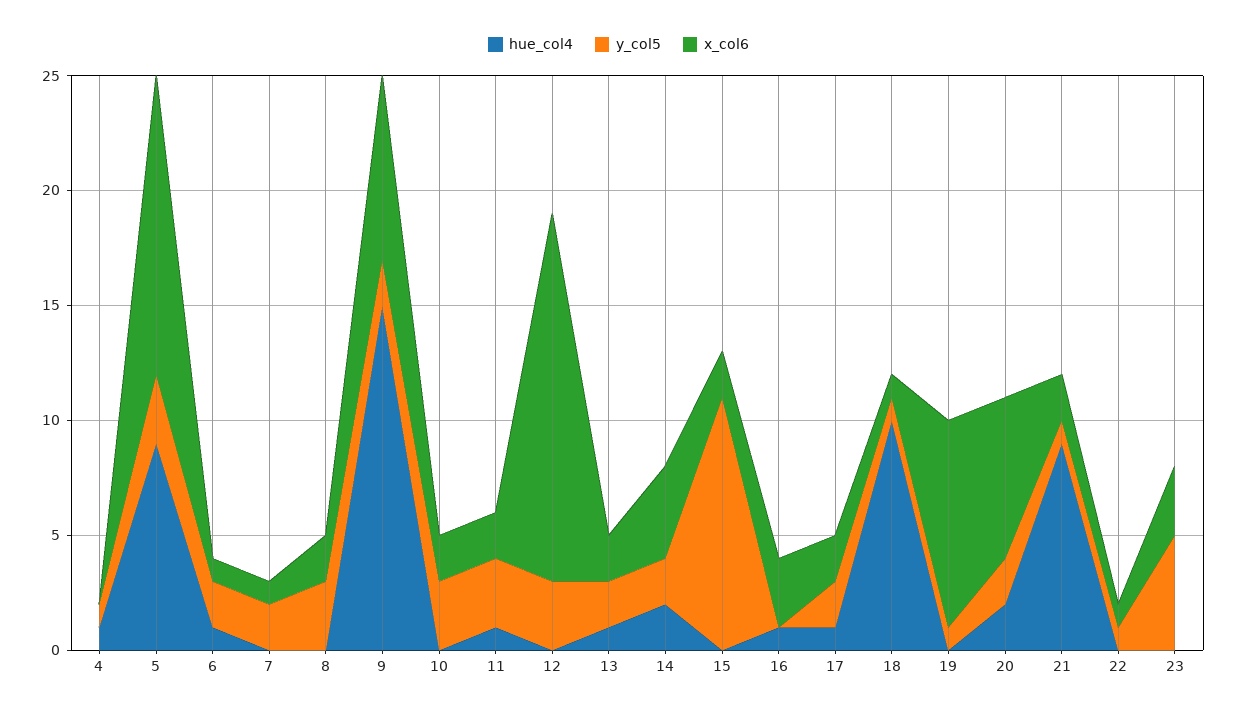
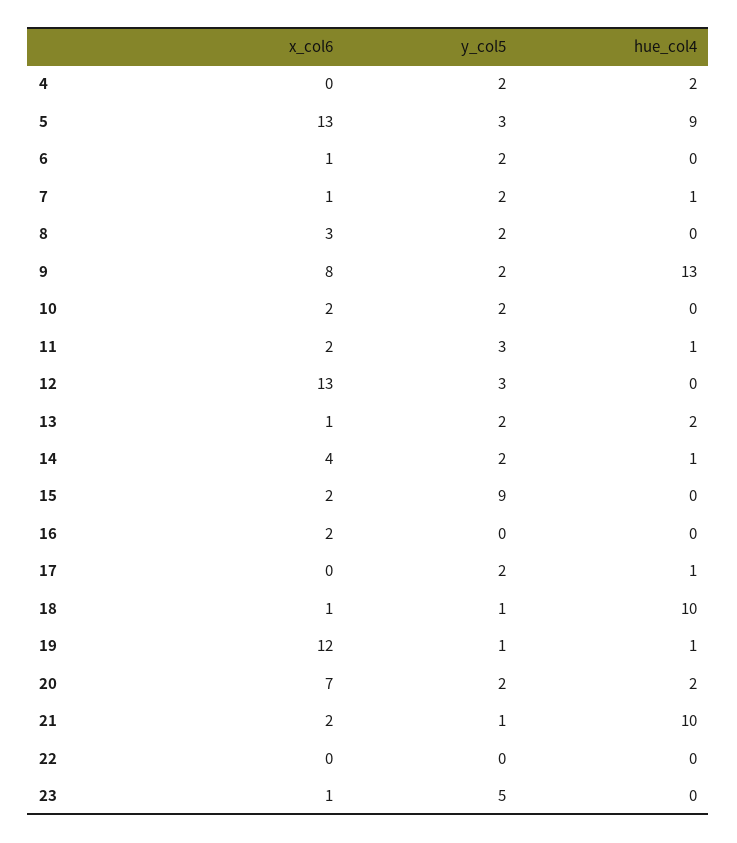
  {
    "hue_col4": {
-     "4": 1,
+     "4": 2,
      "5": 9,
-     "6": 1,
+     "6": 0,
-     "7": 0,
+     "7": 1,
      "8": 0,
-     "9": 15,
+     "9": 13,
      "10": 0,
      "11": 1,
      "12": 0,
-     "13": 1,
+     "13": 2,
-     "14": 2,
+     "14": 1,
      "15": 0,
-     "16": 1,
+     "16": 0,
      "17": 1,
      "18": 10,
-     "19": 0,
+     "19": 1,
      "20": 2,
-     "21": 9,
+     "21": 10,
      "22": 0,
      "23": 0
    },
    "y_col5": {
-     "4": 1,
+     "4": 2,
      "5": 3,
      "6": 2,
      "7": 2,
-     "8": 3,
+     "8": 2,
      "9": 2,
-     "10": 3,
+     "10": 2,
      "11": 3,
      "12": 3,
      "13": 2,
      "14": 2,
-     "15": 11,
+     "15": 9,
      "16": 0,
      "17": 2,
      "18": 1,
      "19": 1,
      "20": 2,
      "21": 1,
-     "22": 1,
+     "22": 0,
      "23": 5
    },
    "x_col6": {
      "4": 0,
      "5": 13,
      "6": 1,
      "7": 1,
-     "8": 2,
+     "8": 3,
      "9": 8,
      "10": 2,
      "11": 2,
-     "12": 16,
+     "12": 13,
-     "13": 2,
+     "13": 1,
      "14": 4,
      "15": 2,
-     "16": 3,
+     "16": 2,
-     "17": 2,
+     "17": 0,
      "18": 1,
-     "19": 9,
+     "19": 12,
      "20": 7,
      "21": 2,
-     "22": 1,
+     "22": 0,
-     "23": 3
+     "23": 1
    }
  }

